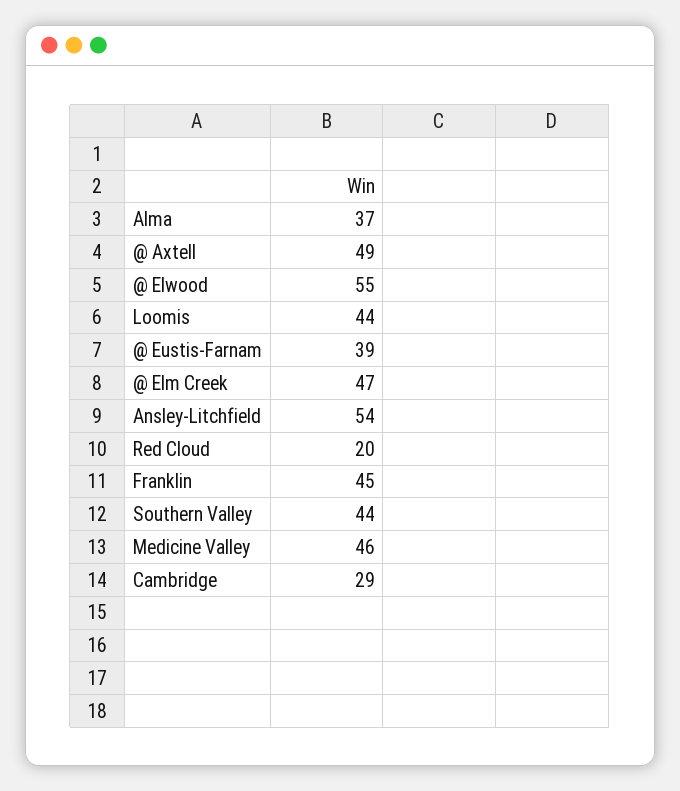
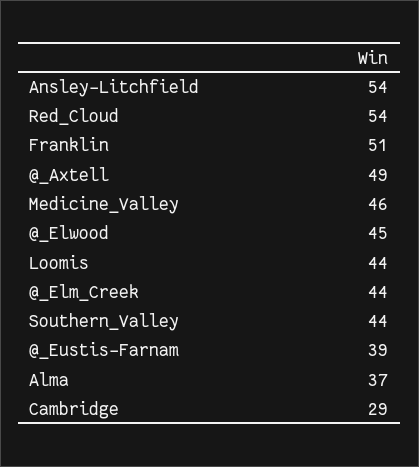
  {
    "Alma": 37,
    "@ Axtell": 49,
-   "@ Elwood": 55,
+   "@ Elwood": 45,
    "Loomis": 44,
    "@ Eustis-Farnam": 39,
-   "@ Elm Creek": 47,
+   "@ Elm Creek": 44,
    "Ansley-Litchfield": 54,
-   "Red Cloud": 20,
+   "Red Cloud": 54,
-   "Franklin": 45,
+   "Franklin": 51,
    "Southern Valley": 44,
    "Medicine Valley": 46,
    "Cambridge": 29
  }

